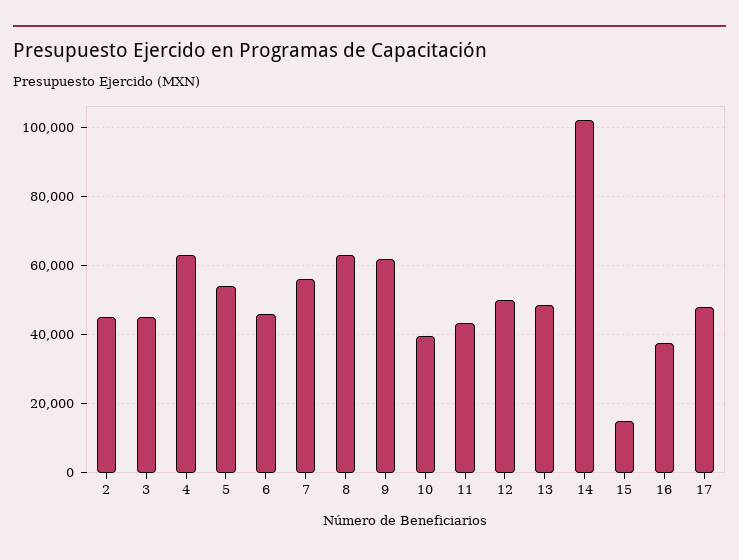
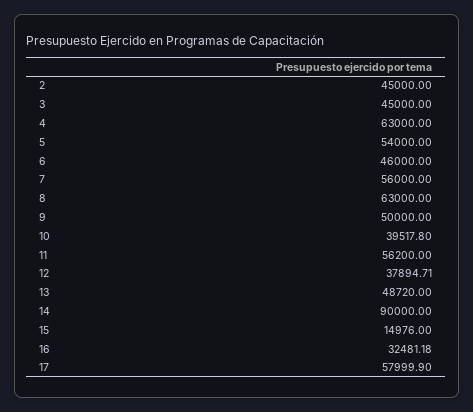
  {
    "2": 45000,
    "3": 45000,
    "4": 63000,
    "5": 54000,
    "6": 46000,
    "7": 56000,
    "8": 63000,
-   "9": 62000,
+   "9": 50000,
    "10": 39517.8,
-   "11": 44000,
+   "11": 56200,
-   "12": 50000,
+   "12": 37894.71,
    "13": 48720,
-   "14": 102000,
+   "14": 90000,
    "15": 14976,
-   "16": 38000,
+   "16": 32481.18,
-   "17": 48000
+   "17": 57999.9
  }

